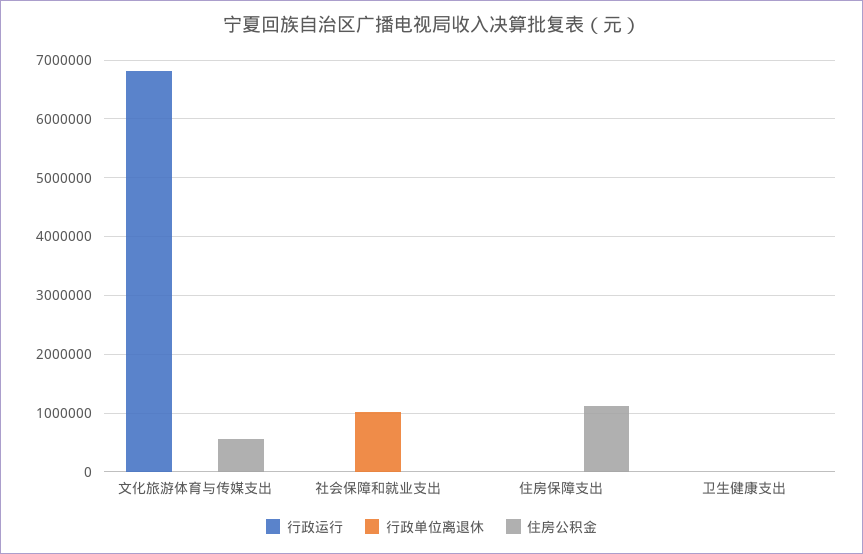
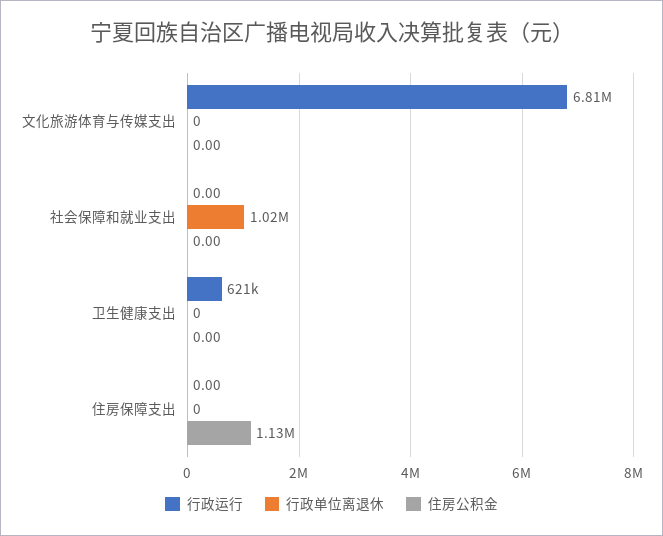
  {
    "行政运行": {
      "文化旅游体育与传媒支出": 6810000,
      "社会保障和就业支出": 0,
      "住房保障支出": 0,
-     "卫生健康支出": 0
+     "卫生健康支出": 621000
    },
    "行政单位离退休": {
      "文化旅游体育与传媒支出": 0,
      "社会保障和就业支出": 1020000,
      "住房保障支出": 0,
      "卫生健康支出": 0
    },
    "住房公积金": {
-     "文化旅游体育与传媒支出": 600000,
+     "文化旅游体育与传媒支出": 0,
      "社会保障和就业支出": 0,
      "住房保障支出": 1130000,
      "卫生健康支出": 0
    }
  }

